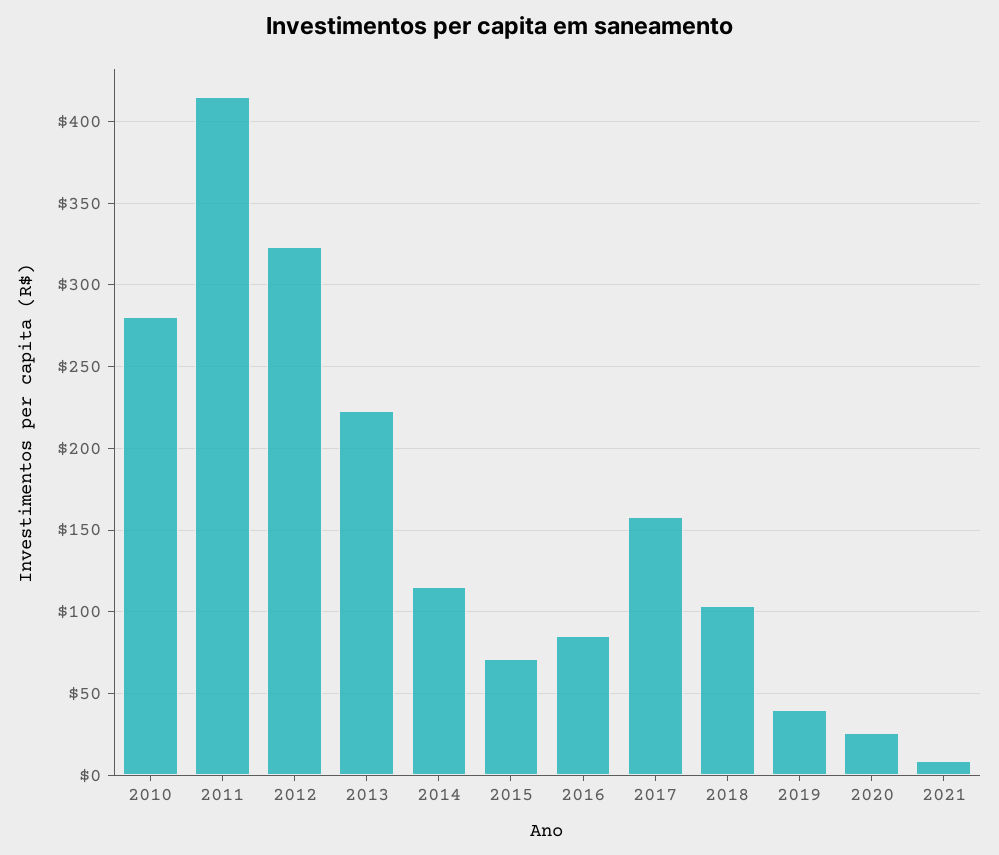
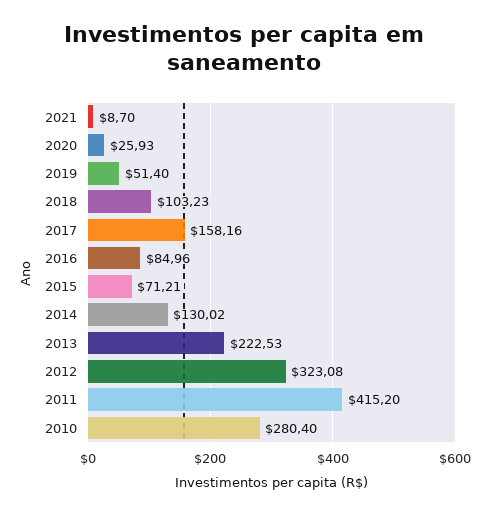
  {
    "2010": 280.4,
    "2011": 415.2,
    "2012": 323.08,
    "2013": 222.53,
-   "2014": 115,
+   "2014": 130.02,
    "2015": 71.21,
    "2016": 84.96,
    "2017": 158.16,
    "2018": 103.23,
-   "2019": 40,
+   "2019": 51.4,
    "2020": 25.93,
    "2021": 8.7
  }

